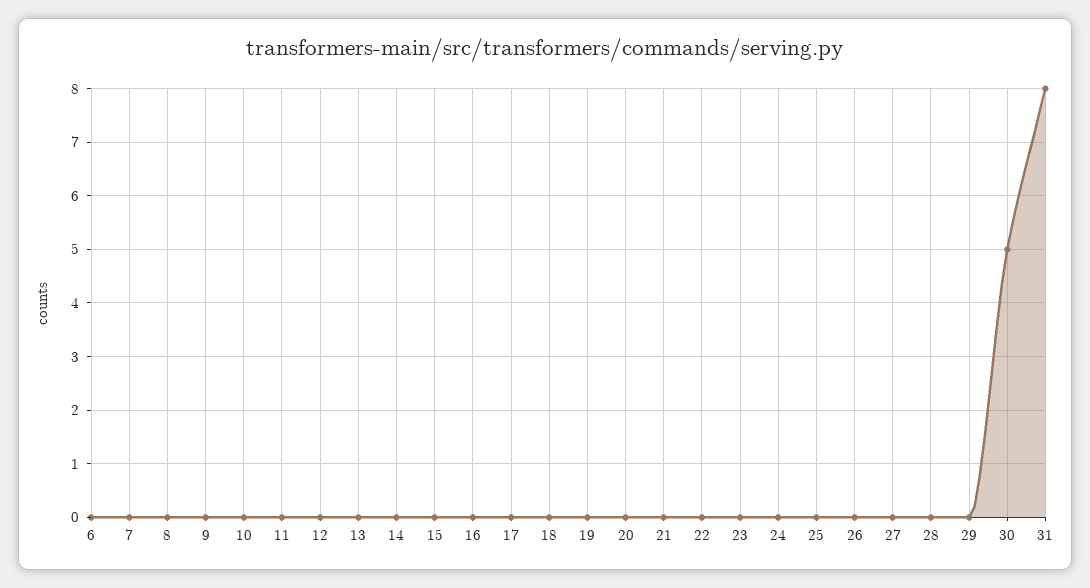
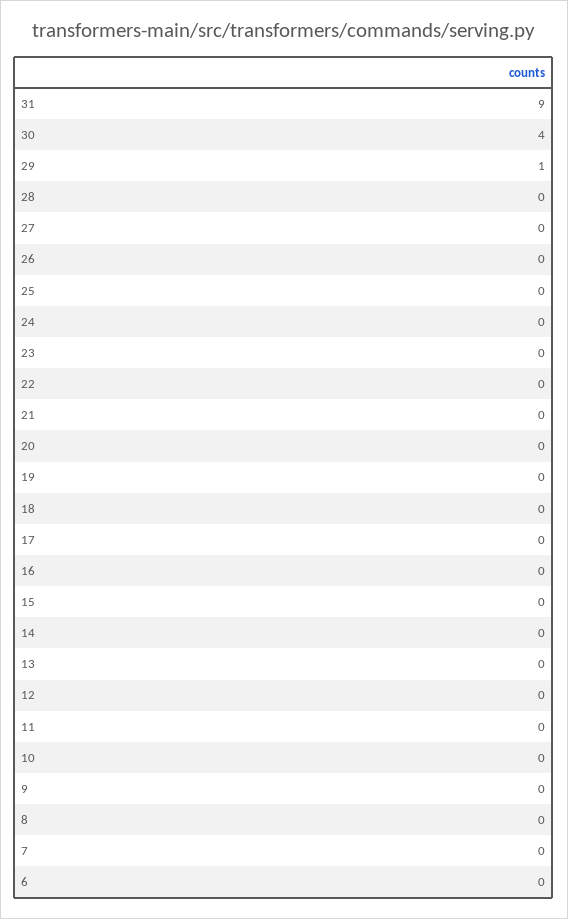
  {
    "6": 0,
    "7": 0,
    "8": 0,
    "9": 0,
    "10": 0,
    "11": 0,
    "12": 0,
    "13": 0,
    "14": 0,
    "15": 0,
    "16": 0,
    "17": 0,
    "18": 0,
    "19": 0,
    "20": 0,
    "21": 0,
    "22": 0,
    "23": 0,
    "24": 0,
    "25": 0,
    "26": 0,
    "27": 0,
    "28": 0,
-   "29": 0,
+   "29": 1,
-   "30": 5,
+   "30": 4,
-   "31": 8
+   "31": 9
  }

